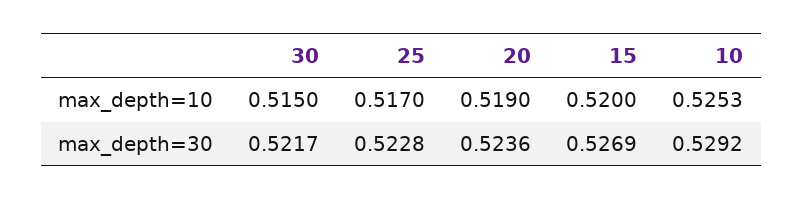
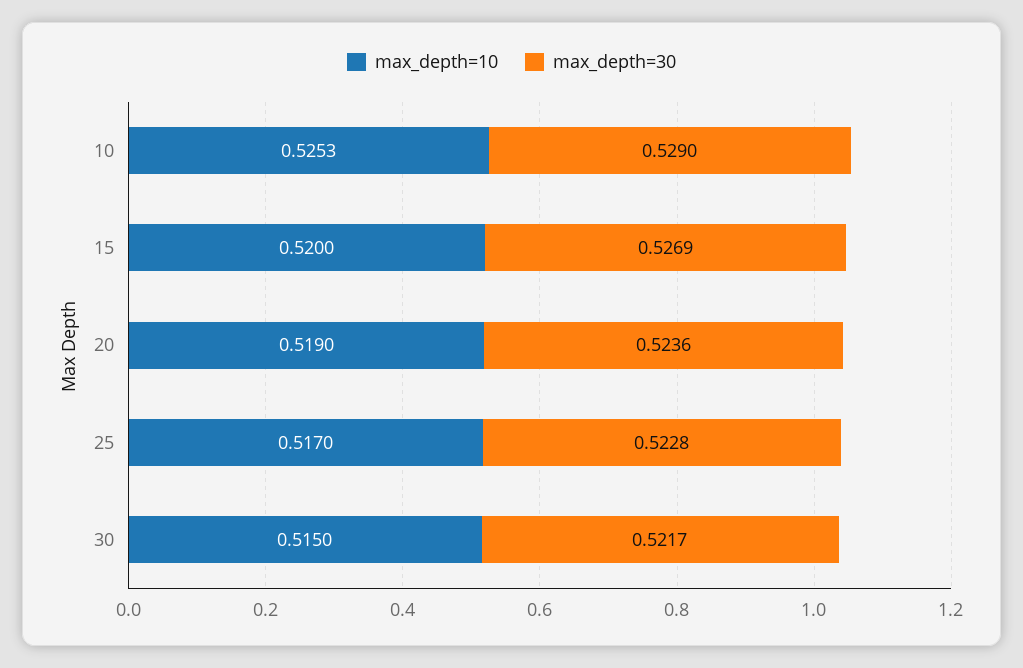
  {
    "max_depth=10": {
      "30": 0.515,
      "25": 0.517,
      "20": 0.519,
      "15": 0.52,
      "10": 0.5253
    },
    "max_depth=30": {
      "30": 0.5217,
      "25": 0.5228,
      "20": 0.5236,
      "15": 0.5269,
-     "10": 0.5292
+     "10": 0.529
    }
  }

